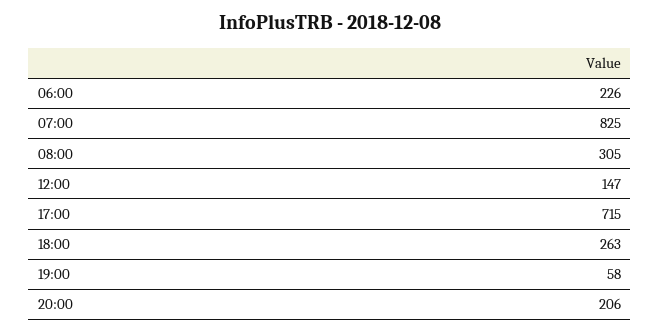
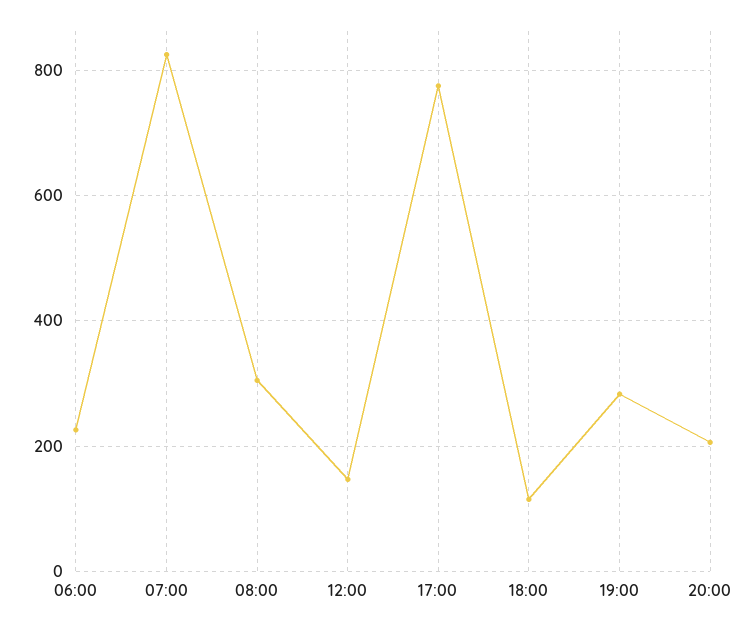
  {
    "06:00": 226,
    "07:00": 825,
    "08:00": 305,
    "12:00": 147,
-   "17:00": 715,
+   "17:00": 780,
-   "18:00": 263,
+   "18:00": 120,
-   "19:00": 58,
+   "19:00": 280,
    "20:00": 206
  }

